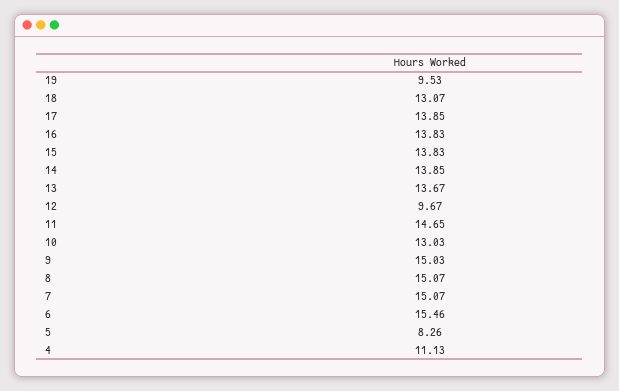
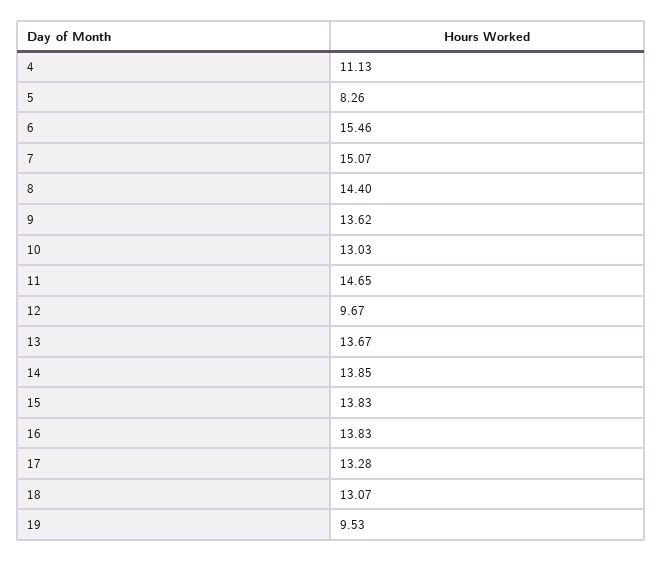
  {
    "19": 9.53,
    "18": 13.07,
-   "17": 13.85,
+   "17": 13.28,
    "16": 13.83,
    "15": 13.83,
    "14": 13.85,
    "13": 13.67,
    "12": 9.67,
    "11": 14.65,
    "10": 13.03,
-   "9": 15.03,
+   "9": 13.62,
-   "8": 15.07,
+   "8": 14.4,
    "7": 15.07,
    "6": 15.46,
    "5": 8.26,
    "4": 11.13
  }

